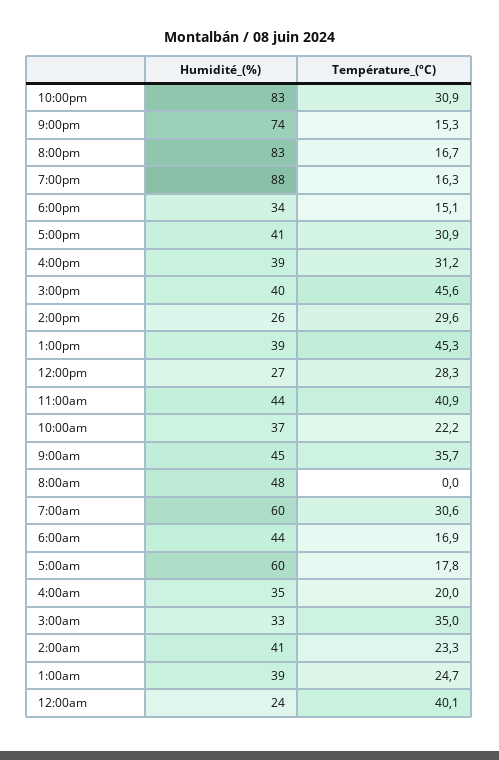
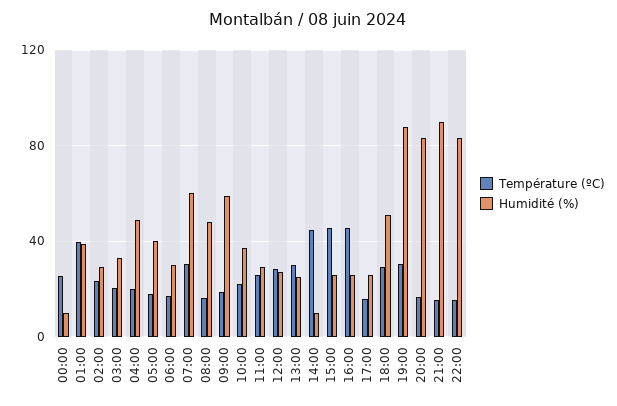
  {
    "Humidité_(%)": {
      "10:00pm": 83,
-     "9:00pm": 74,
+     "9:00pm": 90,
      "8:00pm": 83,
      "7:00pm": 88,
-     "6:00pm": 34,
+     "6:00pm": 50,
-     "5:00pm": 41,
+     "5:00pm": 25,
-     "4:00pm": 39,
+     "4:00pm": 25,
-     "3:00pm": 40,
+     "3:00pm": 25,
-     "2:00pm": 26,
+     "2:00pm": 10,
-     "1:00pm": 39,
+     "1:00pm": 25,
      "12:00pm": 27,
-     "11:00am": 44,
+     "11:00am": 30,
      "10:00am": 37,
-     "9:00am": 45,
+     "9:00am": 60,
      "8:00am": 48,
      "7:00am": 60,
-     "6:00am": 44,
+     "6:00am": 30,
-     "5:00am": 60,
+     "5:00am": 40,
-     "4:00am": 35,
+     "4:00am": 50,
      "3:00am": 33,
-     "2:00am": 41,
+     "2:00am": 30,
      "1:00am": 39,
-     "12:00am": 24
+     "12:00am": 10
    },
    "Température_(ºC)": {
-     "10:00pm": 30.9,
+     "10:00pm": 15,
      "9:00pm": 15.3,
      "8:00pm": 16.7,
-     "7:00pm": 16.3,
+     "7:00pm": 30,
-     "6:00pm": 15.1,
+     "6:00pm": 30,
-     "5:00pm": 30.9,
+     "5:00pm": 15,
-     "4:00pm": 31.2,
+     "4:00pm": 45,
      "3:00pm": 45.6,
-     "2:00pm": 29.6,
+     "2:00pm": 45,
-     "1:00pm": 45.3,
+     "1:00pm": 30,
      "12:00pm": 28.3,
-     "11:00am": 40.9,
+     "11:00am": 25,
      "10:00am": 22.2,
-     "9:00am": 35.7,
+     "9:00am": 20,
-     "8:00am": 0,
+     "8:00am": 15,
      "7:00am": 30.6,
      "6:00am": 16.9,
      "5:00am": 17.8,
      "4:00am": 20,
-     "3:00am": 35,
+     "3:00am": 20,
      "2:00am": 23.3,
-     "1:00am": 24.7,
+     "1:00am": 40,
-     "12:00am": 40.1
+     "12:00am": 25
    }
  }

